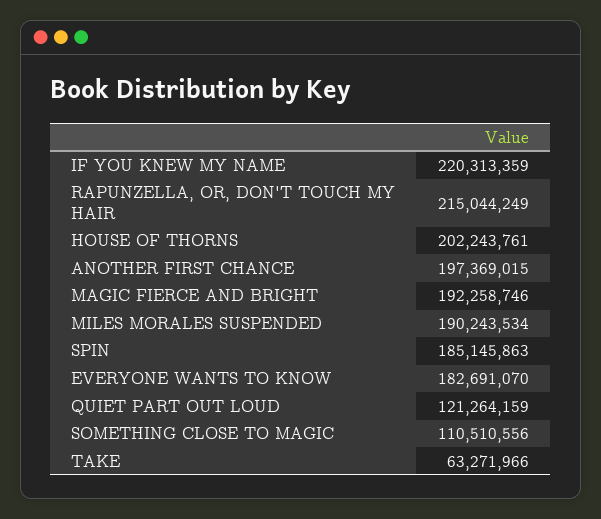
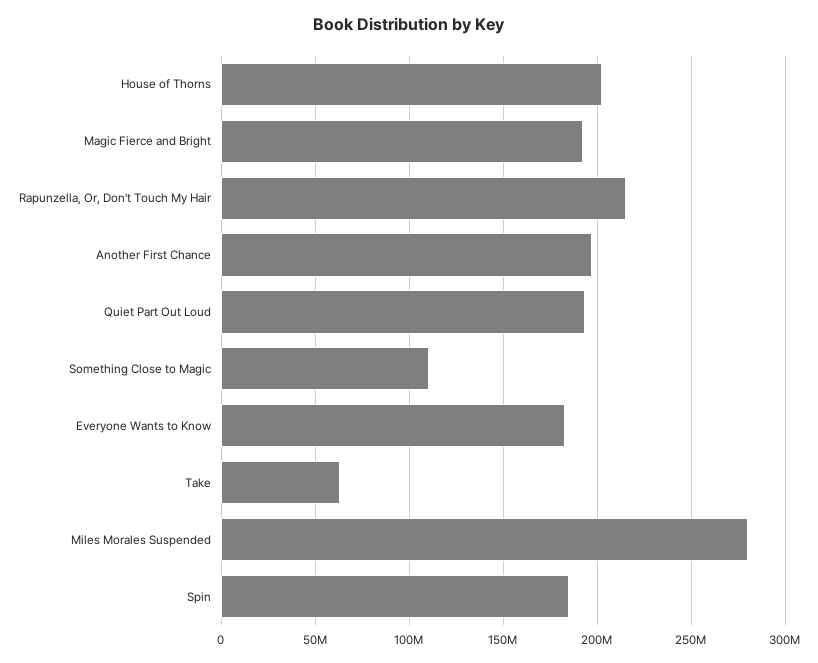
  {
-   "IF YOU KNEW MY NAME": 220313359,
    "RAPUNZELLA, OR, DON'T TOUCH MY HAIR": 215044249,
    "HOUSE OF THORNS": 202243761,
    "ANOTHER FIRST CHANCE": 197369015,
    "MAGIC FIERCE AND BRIGHT": 192258746,
-   "MILES MORALES SUSPENDED": 190243534,
+   "MILES MORALES SUSPENDED": 280000000,
    "SPIN": 185145863,
    "EVERYONE WANTS TO KNOW": 182691070,
-   "QUIET PART OUT LOUD": 121264159,
+   "QUIET PART OUT LOUD": 195000000,
    "SOMETHING CLOSE TO MAGIC": 110510556,
    "TAKE": 63271966
  }

